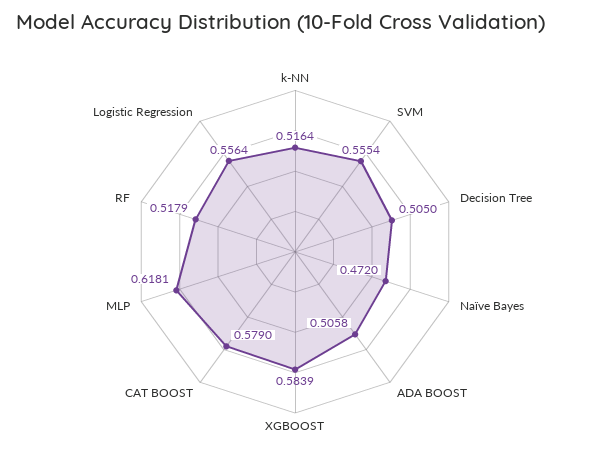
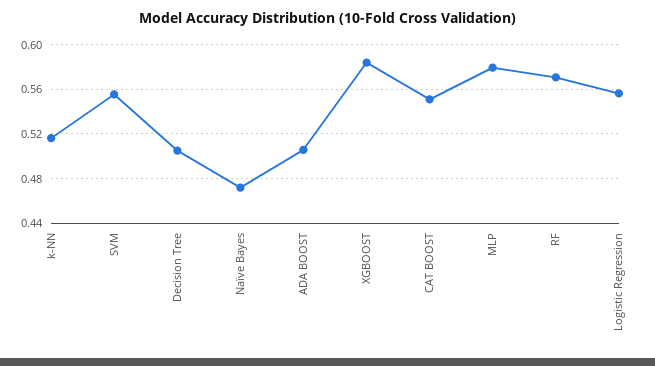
  {
    "k-NN": 0.5164,
    "SVM": 0.5554,
    "Decision Tree": 0.505,
    "Naïve Bayes": 0.472,
    "ADA BOOST": 0.5058,
    "XGBOOST": 0.5839,
-   "CAT BOOST": 0.579,
+   "CAT BOOST": 0.55,
-   "MLP": 0.6181,
+   "MLP": 0.58,
-   "RF": 0.5179,
+   "RF": 0.57,
    "Logistic Regression": 0.5564
  }

